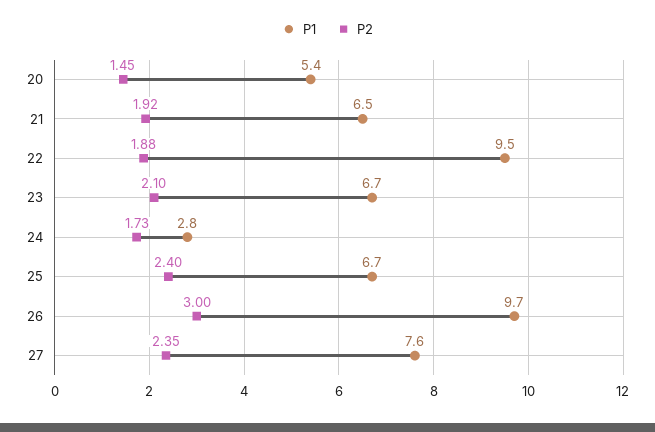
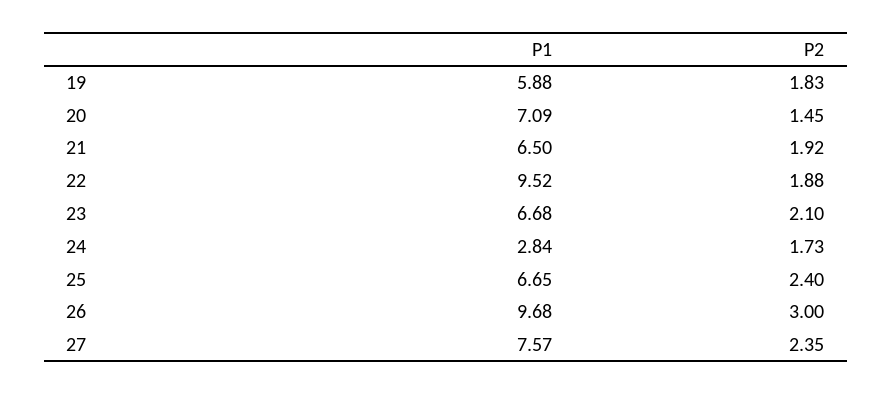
  {
    "P1": {
-     "20": 5.4,
+     "20": 7.09,
      "21": 6.5,
      "22": 9.52,
      "23": 6.68,
      "24": 2.84,
      "25": 6.65,
      "26": 9.68,
-     "27": 7.57
+     "27": 7.57,
+     "19": 5.88
    },
    "P2": {
      "20": 1.45,
      "21": 1.92,
      "22": 1.88,
      "23": 2.1,
      "24": 1.73,
      "25": 2.4,
      "26": 3,
-     "27": 2.35
+     "27": 2.35,
+     "19": 1.83
    }
  }

